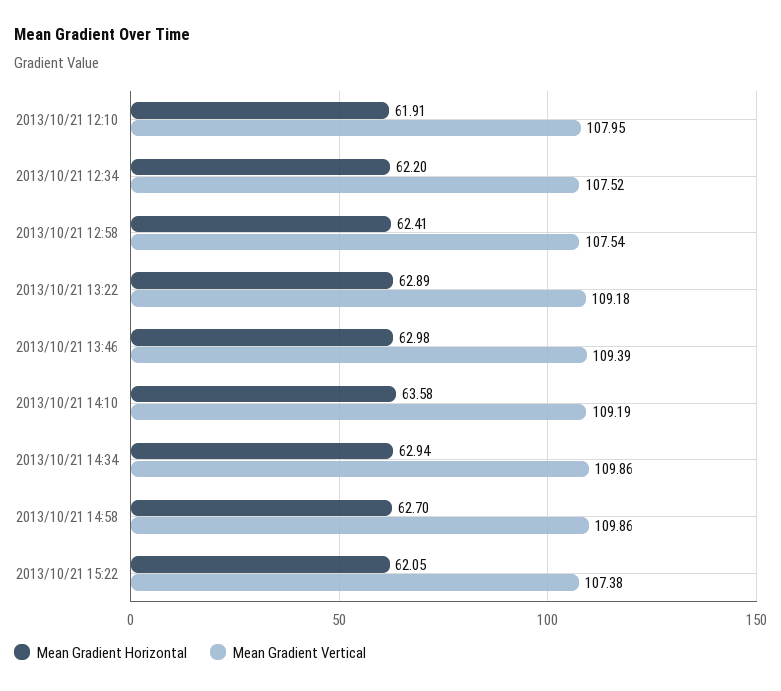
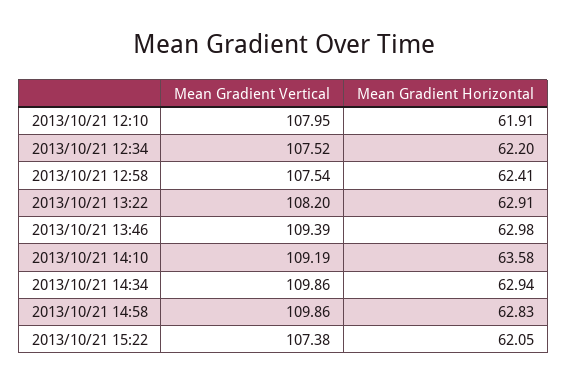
  {
    "Mean Gradient Horizontal": {
      "2013/10/21 12:10": 61.91,
      "2013/10/21 12:34": 62.2,
      "2013/10/21 12:58": 62.41,
-     "2013/10/21 13:22": 62.89,
+     "2013/10/21 13:22": 62.91,
      "2013/10/21 13:46": 62.98,
      "2013/10/21 14:10": 63.58,
      "2013/10/21 14:34": 62.94,
-     "2013/10/21 14:58": 62.7,
+     "2013/10/21 14:58": 62.83,
      "2013/10/21 15:22": 62.05
    },
    "Mean Gradient Vertical": {
      "2013/10/21 12:10": 107.95,
      "2013/10/21 12:34": 107.52,
      "2013/10/21 12:58": 107.54,
-     "2013/10/21 13:22": 109.18,
+     "2013/10/21 13:22": 108.2,
      "2013/10/21 13:46": 109.39,
      "2013/10/21 14:10": 109.19,
      "2013/10/21 14:34": 109.86,
      "2013/10/21 14:58": 109.86,
      "2013/10/21 15:22": 107.38
    }
  }

